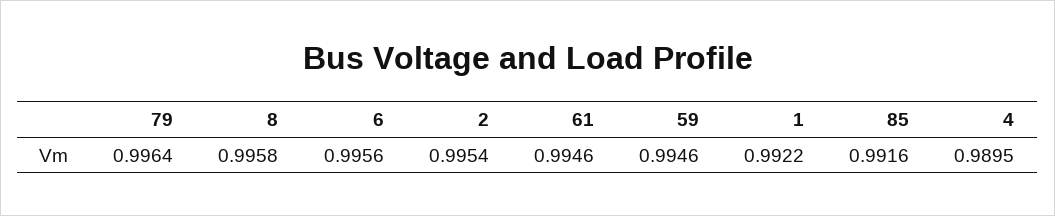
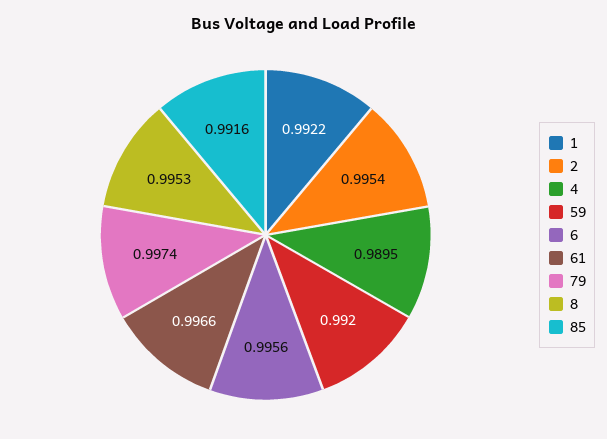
  {
-   "79": 0.9964,
+   "79": 0.9974,
-   "8": 0.9958,
+   "8": 0.9953,
    "6": 0.9956,
    "2": 0.9954,
-   "61": 0.9946,
+   "61": 0.9966,
-   "59": 0.9946,
+   "59": 0.992,
    "1": 0.9922,
    "85": 0.9916,
    "4": 0.9895
  }

